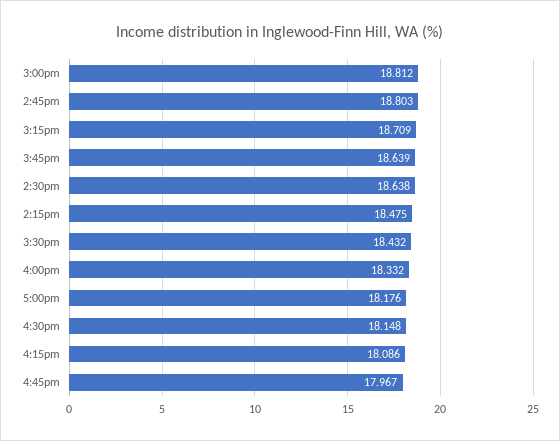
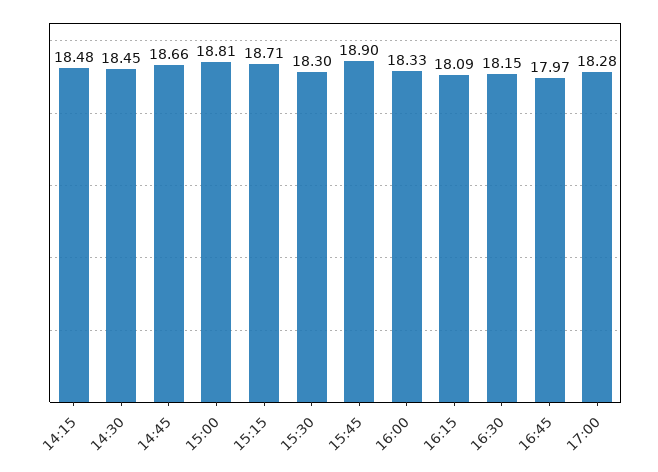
  {
    "3:00pm": 18.812,
-   "2:45pm": 18.803,
+   "2:45pm": 18.66,
    "3:15pm": 18.709,
-   "3:45pm": 18.639,
+   "3:45pm": 18.9,
-   "2:30pm": 18.638,
+   "2:30pm": 18.45,
    "2:15pm": 18.475,
-   "3:30pm": 18.432,
+   "3:30pm": 18.3,
    "4:00pm": 18.332,
-   "5:00pm": 18.176,
+   "5:00pm": 18.28,
    "4:30pm": 18.148,
    "4:15pm": 18.086,
    "4:45pm": 17.967
  }

